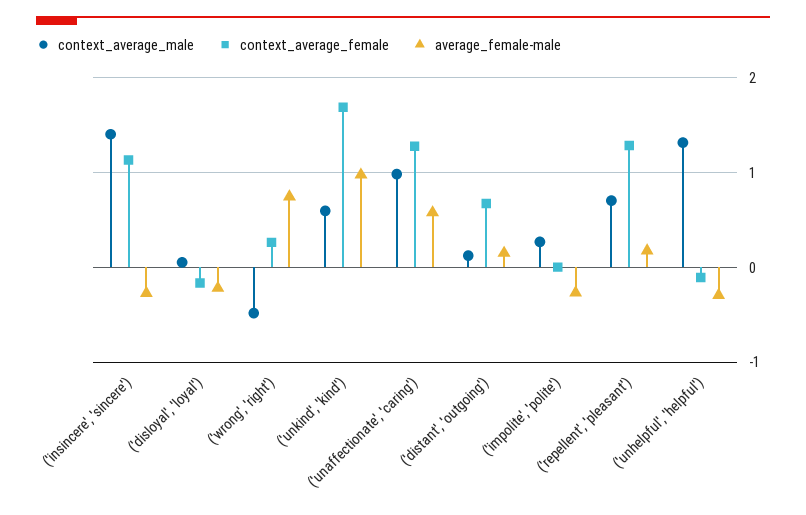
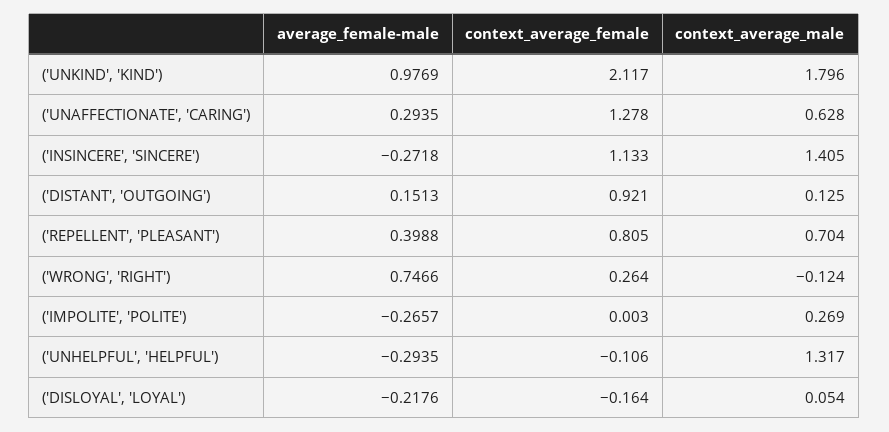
  {
    "context_average_male": {
      "('insincere', 'sincere')": 1.405,
      "('disloyal', 'loyal')": 0.054,
-     "('wrong', 'right')": -0.5,
+     "('wrong', 'right')": -0.124,
-     "('unkind', 'kind')": 0.6,
+     "('unkind', 'kind')": 1.796,
-     "('unaffectionate', 'caring')": 1,
+     "('unaffectionate', 'caring')": 0.628,
      "('distant', 'outgoing')": 0.125,
      "('impolite', 'polite')": 0.269,
      "('repellent', 'pleasant')": 0.704,
      "('unhelpful', 'helpful')": 1.317
    },
    "context_average_female": {
      "('insincere', 'sincere')": 1.133,
      "('disloyal', 'loyal')": -0.164,
      "('wrong', 'right')": 0.264,
-     "('unkind', 'kind')": 1.7,
+     "('unkind', 'kind')": 2.117,
      "('unaffectionate', 'caring')": 1.278,
-     "('distant', 'outgoing')": 0.7,
+     "('distant', 'outgoing')": 0.921,
      "('impolite', 'polite')": 0.003,
-     "('repellent', 'pleasant')": 1.3,
+     "('repellent', 'pleasant')": 0.805,
      "('unhelpful', 'helpful')": -0.106
    },
    "average_female-male": {
      "('insincere', 'sincere')": -0.2718,
      "('disloyal', 'loyal')": -0.2176,
      "('wrong', 'right')": 0.7466,
      "('unkind', 'kind')": 0.9769,
-     "('unaffectionate', 'caring')": 0.6,
+     "('unaffectionate', 'caring')": 0.2935,
      "('distant', 'outgoing')": 0.1513,
      "('impolite', 'polite')": -0.2657,
-     "('repellent', 'pleasant')": 0.2,
+     "('repellent', 'pleasant')": 0.3988,
      "('unhelpful', 'helpful')": -0.2935
    }
  }

